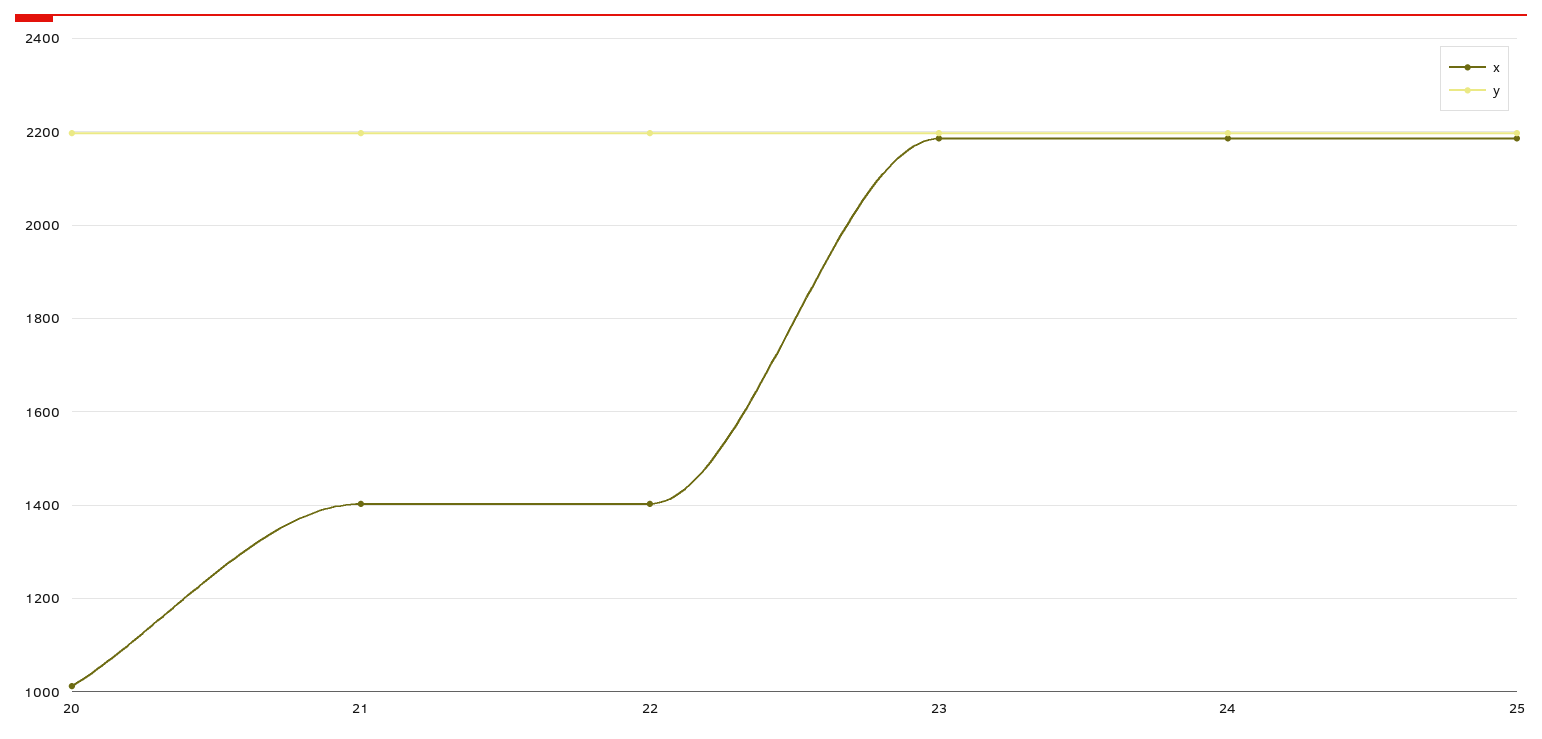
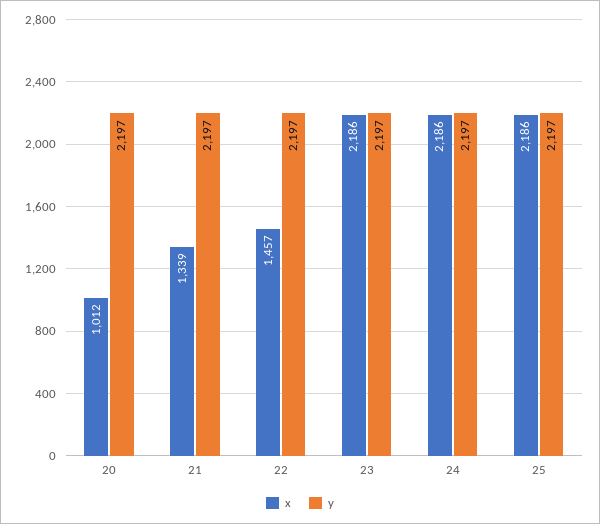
  {
    "x": {
      "20": 1012,
-     "21": 1400,
+     "21": 1339,
-     "22": 1400,
+     "22": 1457,
      "23": 2186,
      "24": 2186,
      "25": 2186
    },
    "y": {
      "20": 2197,
      "21": 2197,
      "22": 2197,
      "23": 2197,
      "24": 2197,
      "25": 2197
    }
  }

